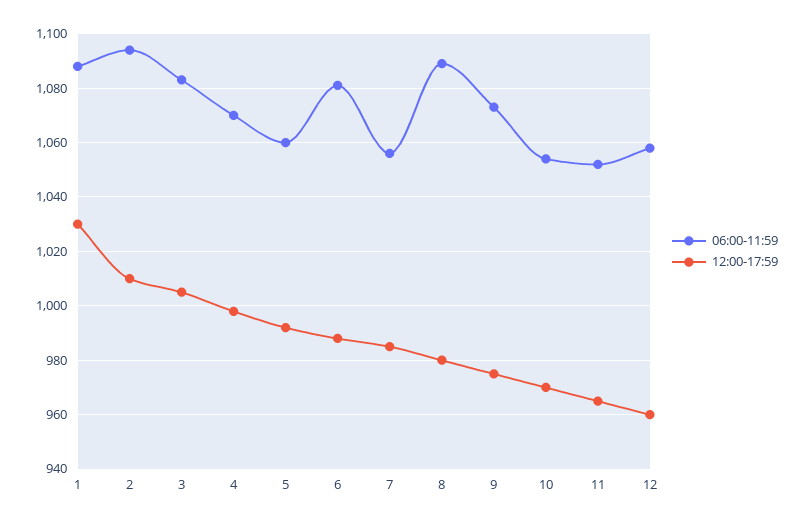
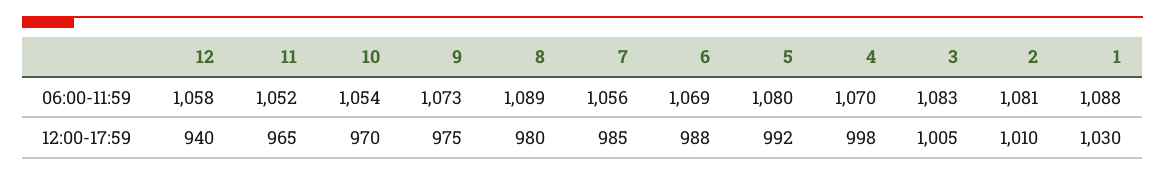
  {
    "06:00-11:59": {
      "1": 1088,
-     "2": 1095,
+     "2": 1081,
      "3": 1083,
      "4": 1070,
-     "5": 1060,
+     "5": 1080,
-     "6": 1080,
+     "6": 1069,
      "7": 1056,
      "8": 1089,
      "9": 1073,
      "10": 1054,
      "11": 1052,
      "12": 1058
    },
    "12:00-17:59": {
      "1": 1030,
      "2": 1010,
      "3": 1005,
      "4": 998,
      "5": 992,
      "6": 988,
      "7": 985,
      "8": 980,
      "9": 975,
      "10": 970,
      "11": 965,
-     "12": 960
+     "12": 940
    }
  }

